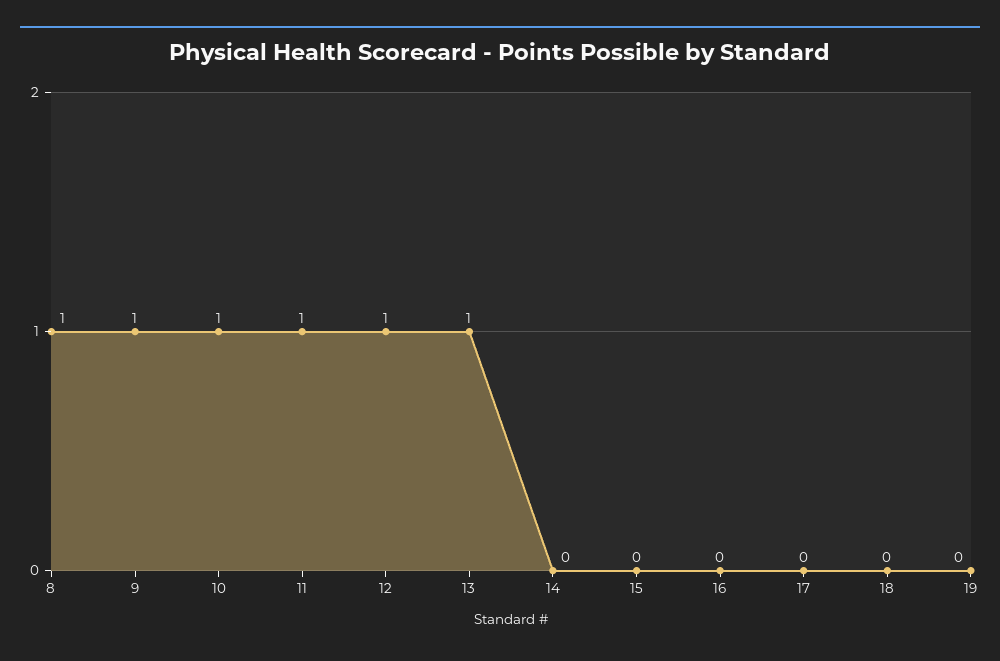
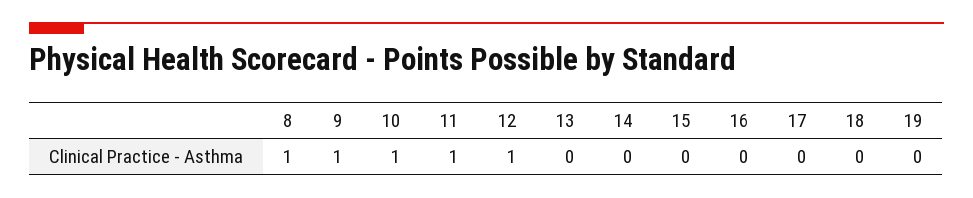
  {
    "8": 1,
    "9": 1,
    "10": 1,
    "11": 1,
    "12": 1,
-   "13": 1,
+   "13": 0,
    "14": 0,
    "15": 0,
    "16": 0,
    "17": 0,
    "18": 0,
    "19": 0
  }

